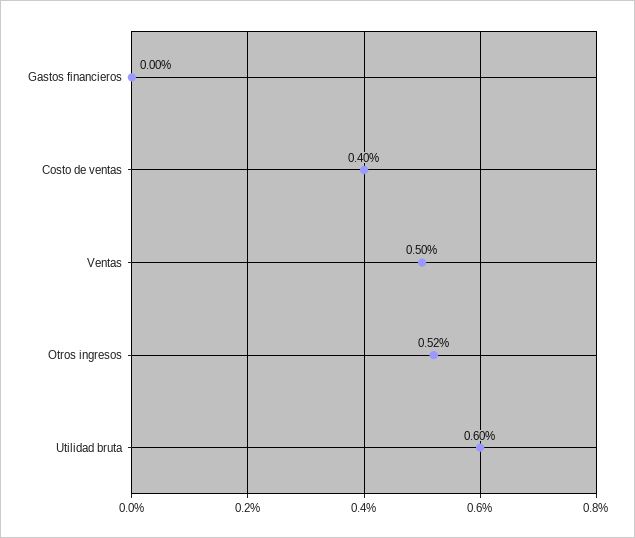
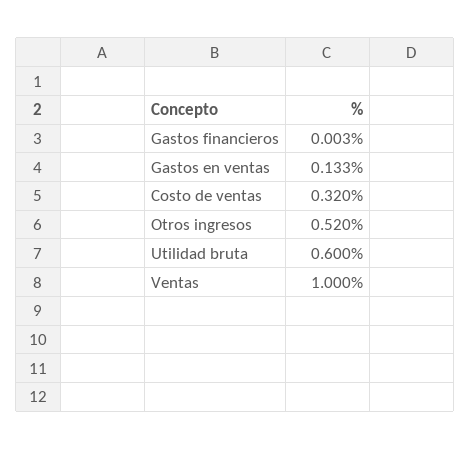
  {
    "Gastos financieros": 0.003,
-   "Costo de ventas": 0.4,
+   "Costo de ventas": 0.32,
-   "Ventas": 0.5,
+   "Ventas": 1,
    "Otros ingresos": 0.52,
-   "Utilidad bruta": 0.6
+   "Utilidad bruta": 0.6,
+   "Gastos en ventas": 0.133
  }

